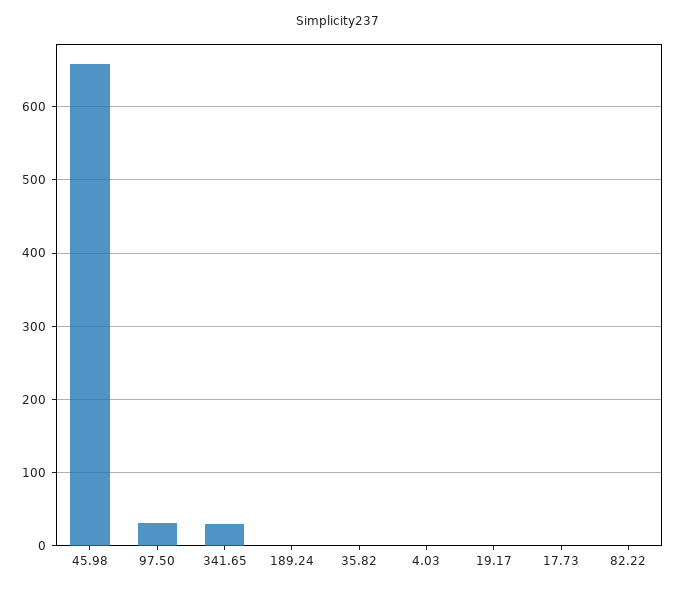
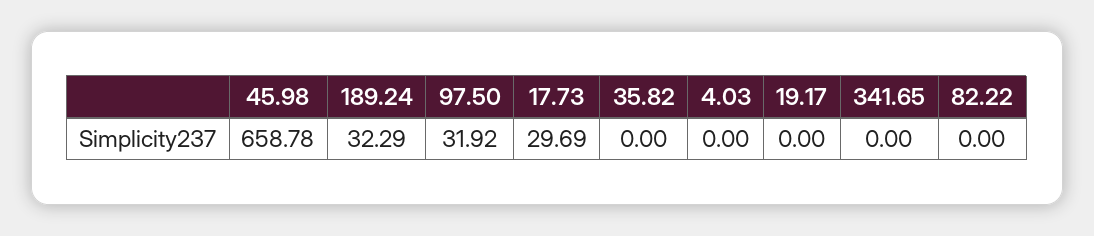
  {
    "45.98": 658.78,
    "97.50": 31.92,
-   "341.65": 30,
+   "341.65": 0,
-   "189.24": 0,
+   "189.24": 32.29,
    "35.82": 0,
    "4.03": 0,
    "19.17": 0,
-   "17.73": 0,
+   "17.73": 29.69,
    "82.22": 0
  }

